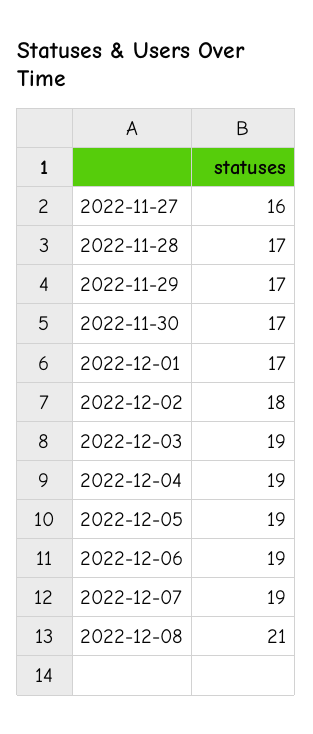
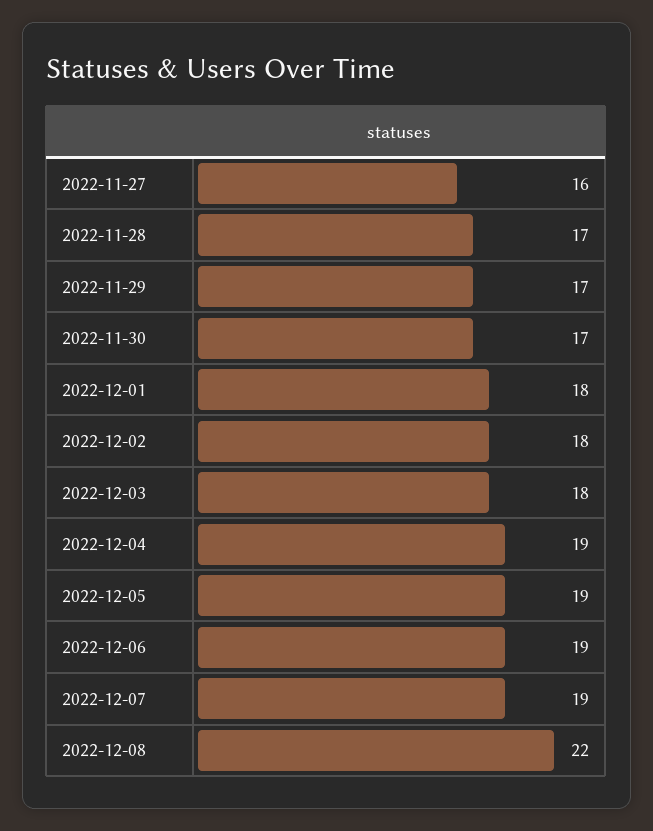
  {
    "2022-11-27": 16,
    "2022-11-28": 17,
    "2022-11-29": 17,
    "2022-11-30": 17,
-   "2022-12-01": 17,
+   "2022-12-01": 18,
    "2022-12-02": 18,
-   "2022-12-03": 19,
+   "2022-12-03": 18,
    "2022-12-04": 19,
    "2022-12-05": 19,
    "2022-12-06": 19,
    "2022-12-07": 19,
-   "2022-12-08": 21
+   "2022-12-08": 22
  }

